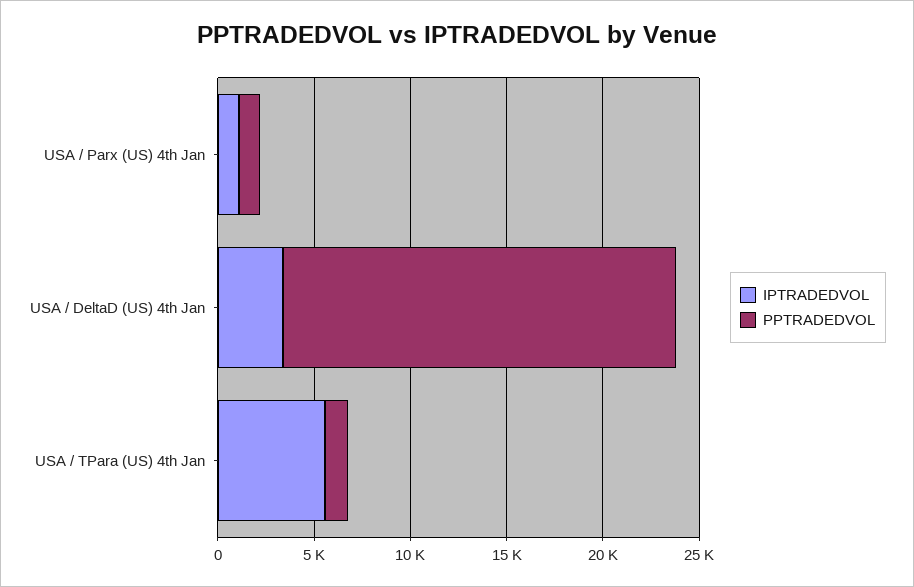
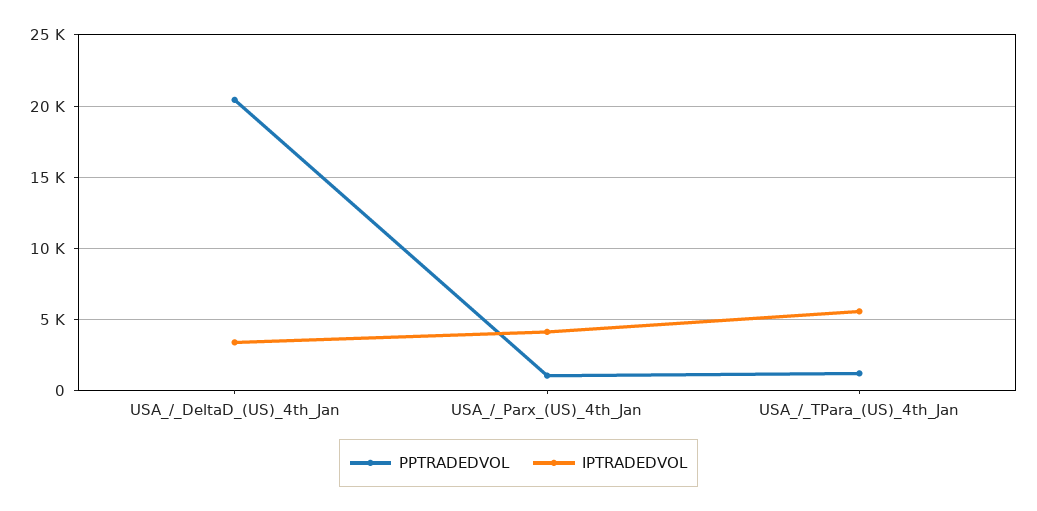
  {
    "IPTRADEDVOL": {
-     "USA / Parx (US) 4th Jan": 1000,
+     "USA / Parx (US) 4th Jan": 4000,
      "USA / DeltaD (US) 4th Jan": 3500,
      "USA / TPara (US) 4th Jan": 5500
    },
    "PPTRADEDVOL": {
      "USA / Parx (US) 4th Jan": 1000,
      "USA / DeltaD (US) 4th Jan": 20500,
      "USA / TPara (US) 4th Jan": 1000
    }
  }

